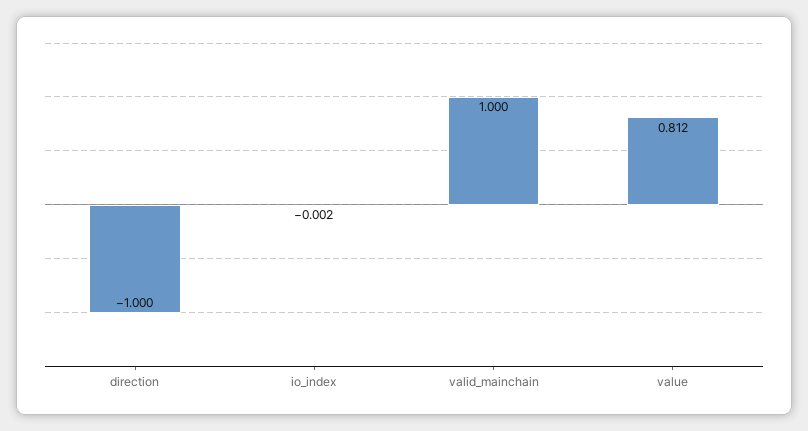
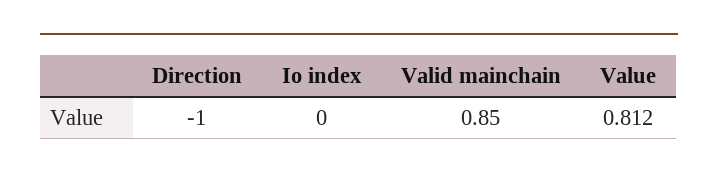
  {
    "direction": -1,
-   "io_index": -0.002,
+   "io_index": 0,
-   "valid_mainchain": 1,
+   "valid_mainchain": 0.85,
    "value": 0.812
  }

